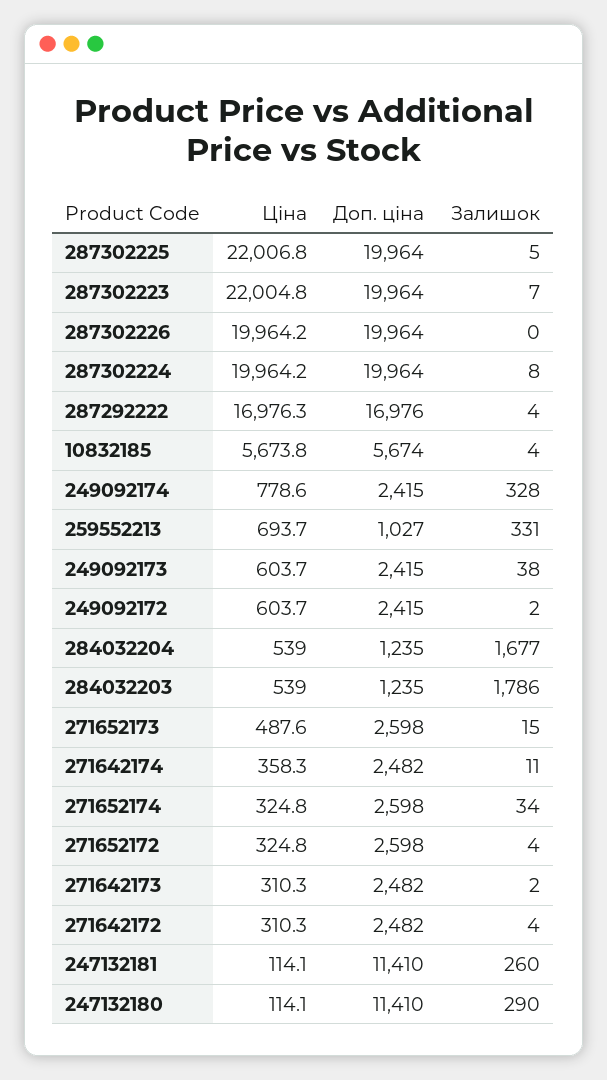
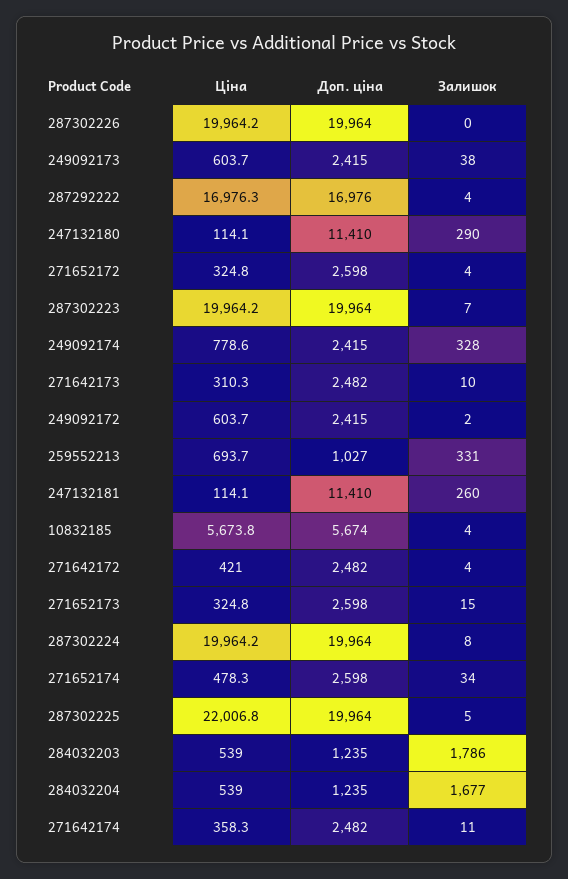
  {
    "Ціна": {
      "287302225": 22006.8,
-     "287302223": 22004.8,
+     "287302223": 19964.2,
      "287302226": 19964.2,
      "287302224": 19964.2,
      "287292222": 16976.3,
      "10832185": 5673.8,
      "249092174": 778.6,
      "259552213": 693.7,
      "249092173": 603.7,
      "249092172": 603.7,
      "284032204": 539,
      "284032203": 539,
-     "271652173": 487.6,
+     "271652173": 324.8,
      "271642174": 358.3,
-     "271652174": 324.8,
+     "271652174": 478.3,
      "271652172": 324.8,
      "271642173": 310.3,
-     "271642172": 310.3,
+     "271642172": 421,
      "247132181": 114.1,
      "247132180": 114.1
    },
    "Доп. ціна": {
      "287302225": 19964,
      "287302223": 19964,
      "287302226": 19964,
      "287302224": 19964,
      "287292222": 16976,
      "10832185": 5674,
      "249092174": 2415,
      "259552213": 1027,
      "249092173": 2415,
      "249092172": 2415,
      "284032204": 1235,
      "284032203": 1235,
      "271652173": 2598,
      "271642174": 2482,
      "271652174": 2598,
      "271652172": 2598,
      "271642173": 2482,
      "271642172": 2482,
      "247132181": 11410,
      "247132180": 11410
    },
    "Залишок": {
      "287302225": 5,
      "287302223": 7,
      "287302226": 0,
      "287302224": 8,
      "287292222": 4,
      "10832185": 4,
      "249092174": 328,
      "259552213": 331,
      "249092173": 38,
      "249092172": 2,
      "284032204": 1677,
      "284032203": 1786,
      "271652173": 15,
      "271642174": 11,
      "271652174": 34,
      "271652172": 4,
-     "271642173": 2,
+     "271642173": 10,
      "271642172": 4,
      "247132181": 260,
      "247132180": 290
    }
  }

